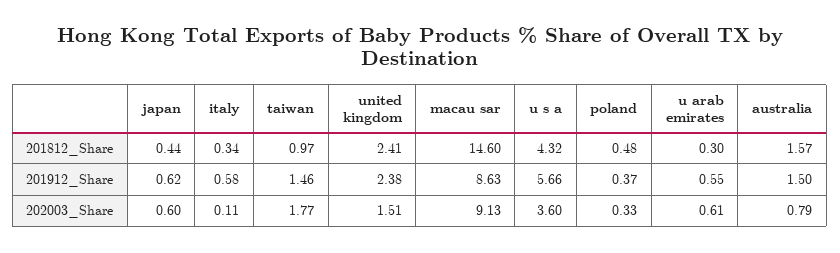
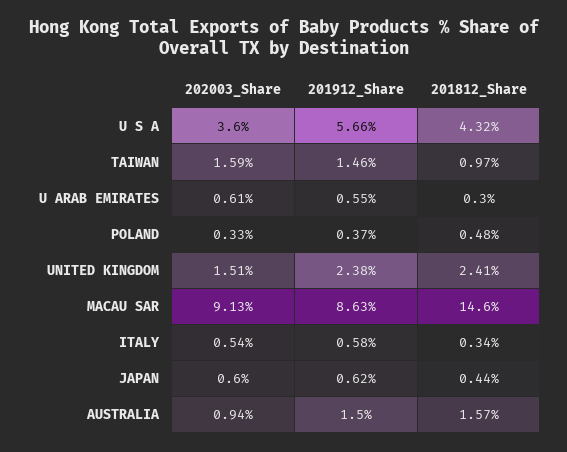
  {
    "japan": {
      "201812_Share": 0.44,
      "201912_Share": 0.62,
      "202003_Share": 0.6
    },
    "italy": {
      "201812_Share": 0.34,
      "201912_Share": 0.58,
-     "202003_Share": 0.11
+     "202003_Share": 0.54
    },
    "taiwan": {
      "201812_Share": 0.97,
      "201912_Share": 1.46,
-     "202003_Share": 1.77
+     "202003_Share": 1.59
    },
    "united kingdom": {
      "201812_Share": 2.41,
      "201912_Share": 2.38,
      "202003_Share": 1.51
    },
    "macau sar": {
      "201812_Share": 14.6,
      "201912_Share": 8.63,
      "202003_Share": 9.13
    },
    "u s a": {
      "201812_Share": 4.32,
      "201912_Share": 5.66,
      "202003_Share": 3.6
    },
    "poland": {
      "201812_Share": 0.48,
      "201912_Share": 0.37,
      "202003_Share": 0.33
    },
    "u arab emirates": {
      "201812_Share": 0.3,
      "201912_Share": 0.55,
      "202003_Share": 0.61
    },
    "australia": {
      "201812_Share": 1.57,
      "201912_Share": 1.5,
-     "202003_Share": 0.79
+     "202003_Share": 0.94
    }
  }

